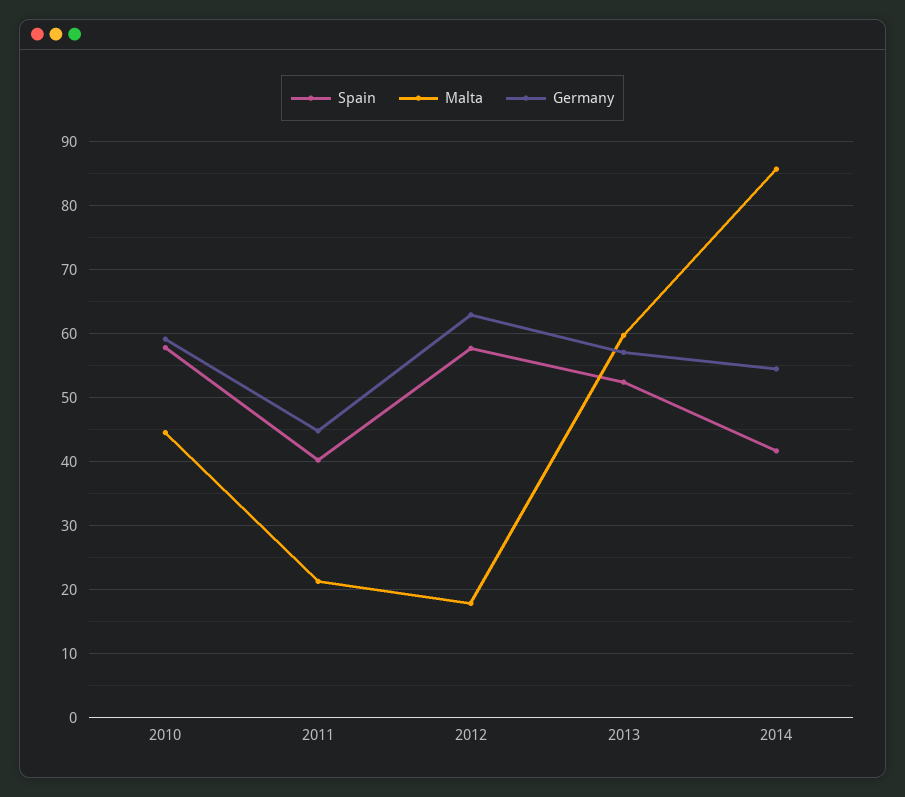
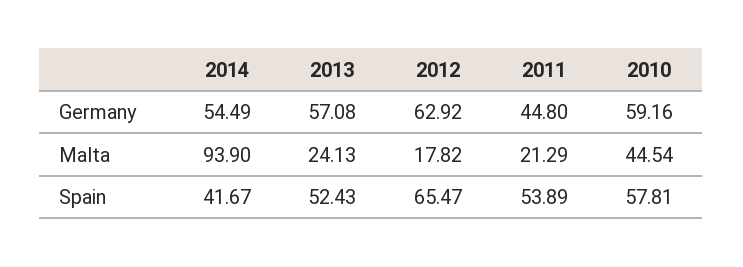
  {
    "Spain": {
      "2010": 57.81,
-     "2011": 40,
+     "2011": 53.89,
-     "2012": 58,
+     "2012": 65.47,
      "2013": 52.43,
      "2014": 41.67
    },
    "Malta": {
      "2010": 44.54,
      "2011": 21.29,
      "2012": 17.82,
-     "2013": 60,
+     "2013": 24.13,
-     "2014": 86
+     "2014": 93.9
    },
    "Germany": {
      "2010": 59.16,
      "2011": 44.8,
      "2012": 62.92,
      "2013": 57.08,
      "2014": 54.49
    }
  }

